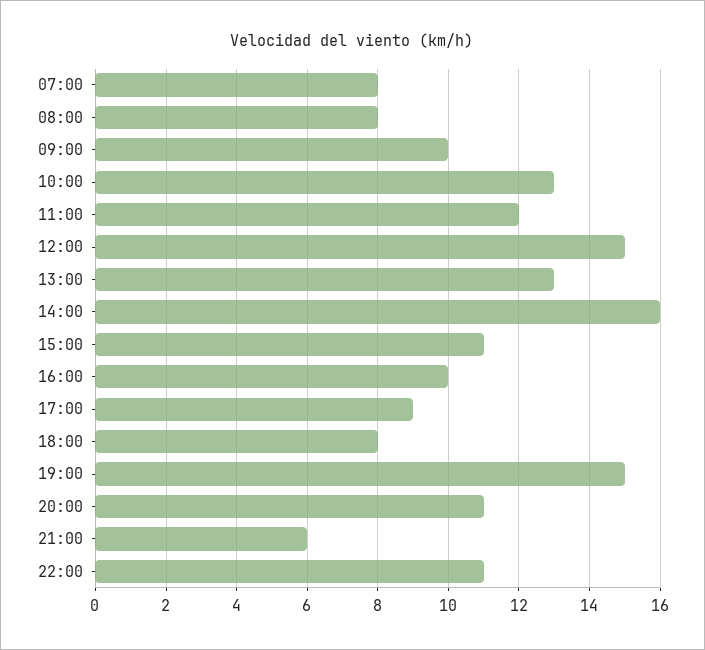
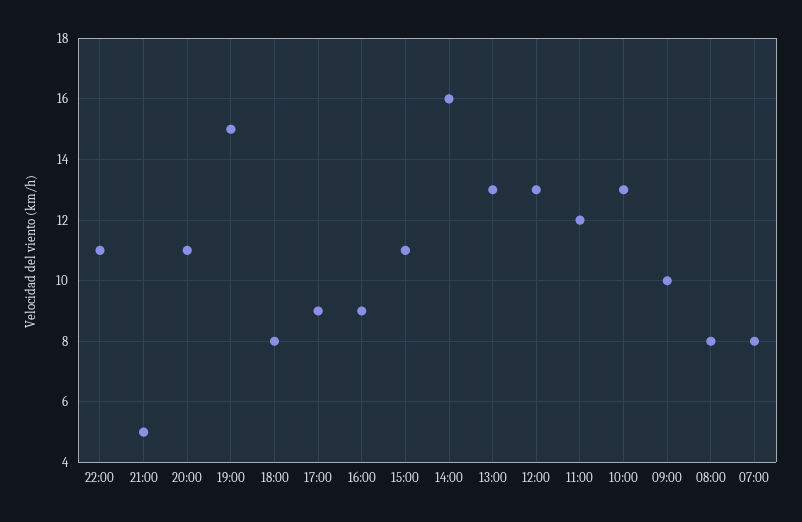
  {
    "07:00": 8,
    "08:00": 8,
    "09:00": 10,
    "10:00": 13,
    "11:00": 12,
-   "12:00": 15,
+   "12:00": 13,
    "13:00": 13,
    "14:00": 16,
    "15:00": 11,
-   "16:00": 10,
+   "16:00": 9,
    "17:00": 9,
    "18:00": 8,
    "19:00": 15,
    "20:00": 11,
-   "21:00": 6,
+   "21:00": 5,
    "22:00": 11
  }

